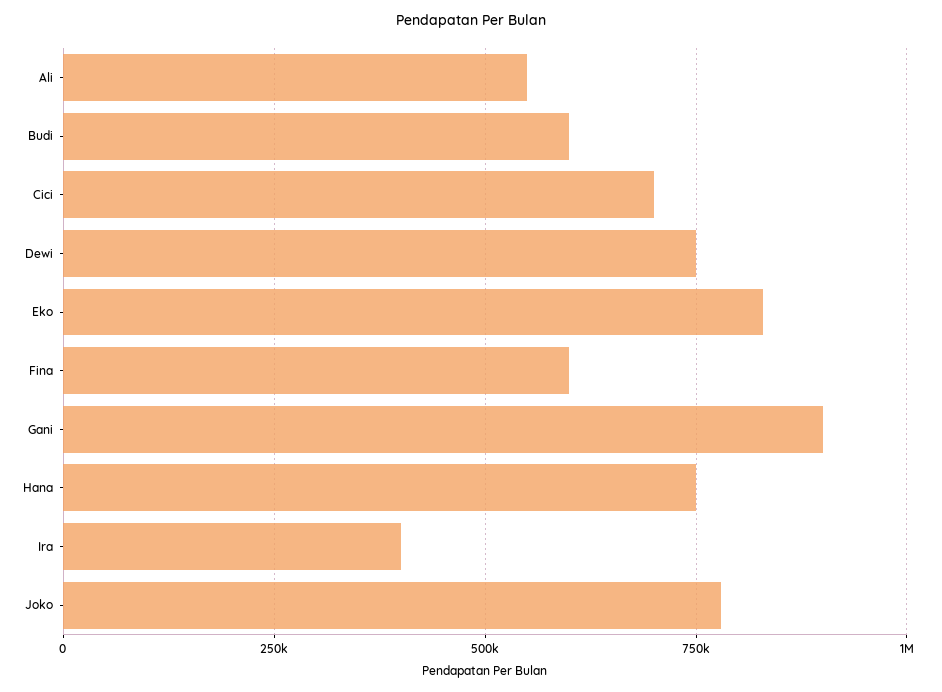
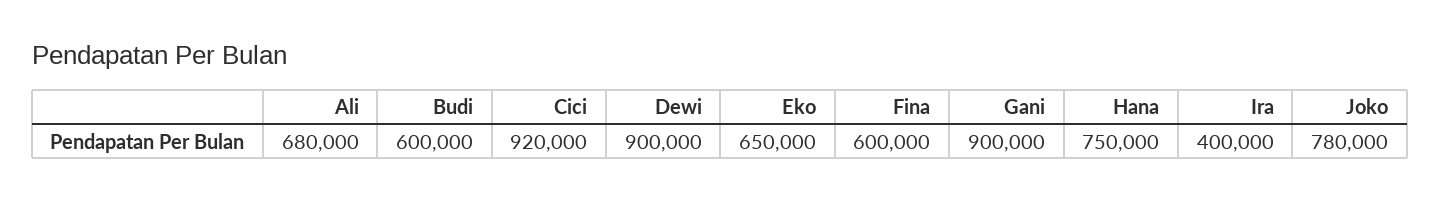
  {
-   "Ali": 550000,
+   "Ali": 680000,
    "Budi": 600000,
-   "Cici": 700000,
+   "Cici": 920000,
-   "Dewi": 750000,
+   "Dewi": 900000,
-   "Eko": 825000,
+   "Eko": 650000,
    "Fina": 600000,
    "Gani": 900000,
    "Hana": 750000,
    "Ira": 400000,
    "Joko": 780000
  }

